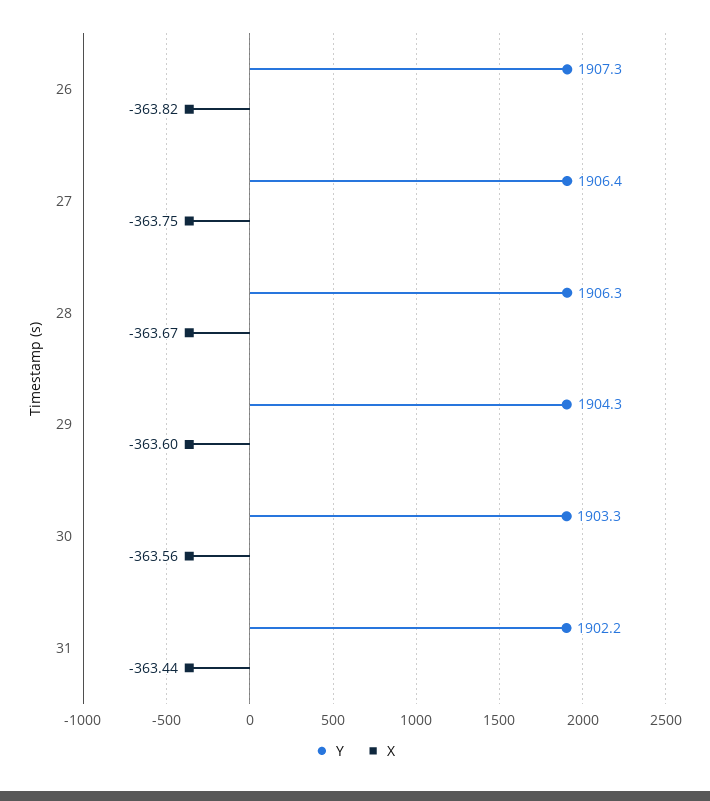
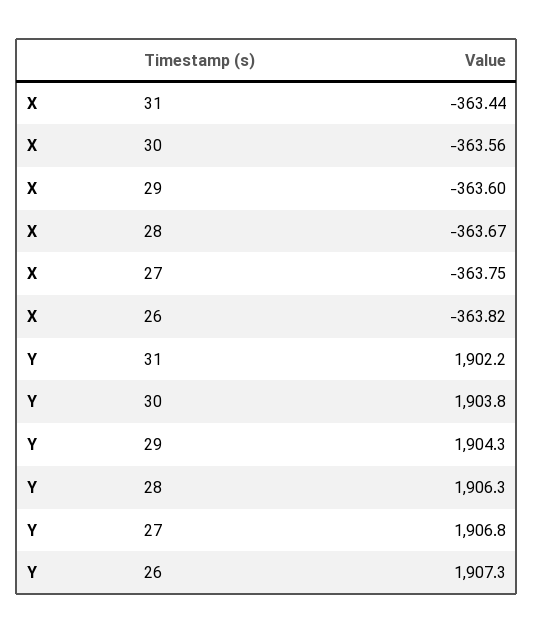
  {
    "Y": {
      "26": 1907.3,
-     "27": 1906.4,
+     "27": 1906.8,
      "28": 1906.3,
      "29": 1904.3,
-     "30": 1903.3,
+     "30": 1903.8,
      "31": 1902.2
    },
    "X": {
      "26": -363.82,
      "27": -363.75,
      "28": -363.67,
      "29": -363.6,
      "30": -363.56,
      "31": -363.44
    }
  }

